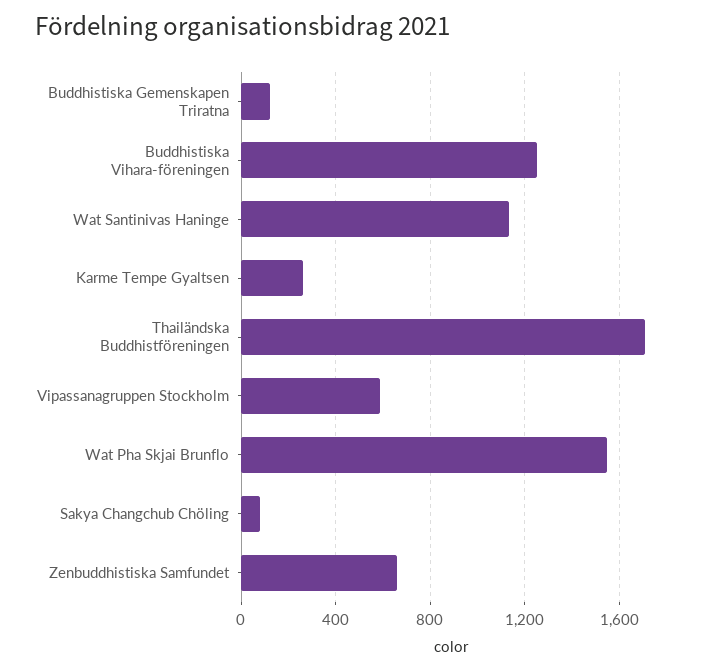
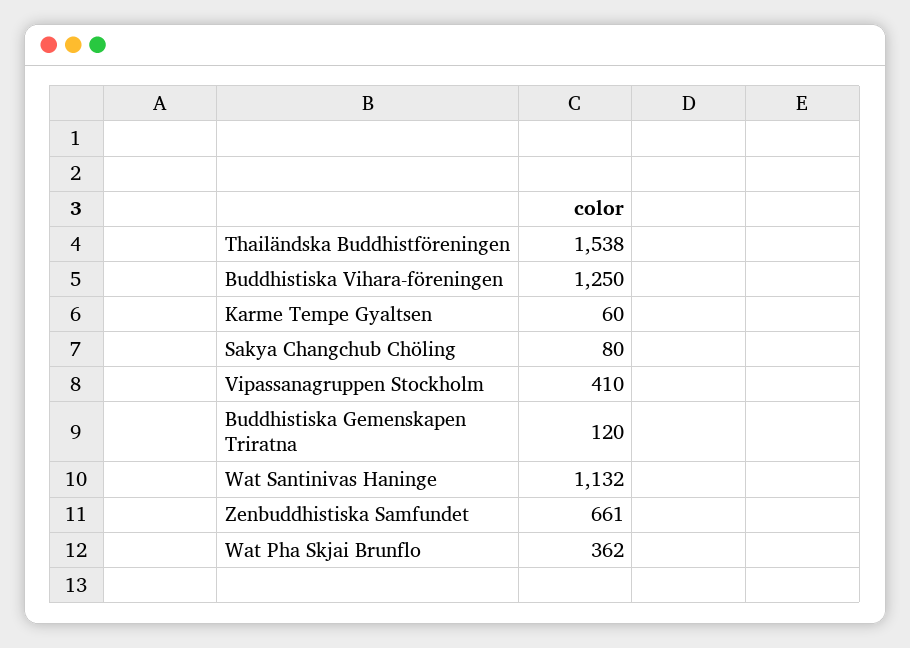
  {
    "Buddhistiska Gemenskapen Triratna": 120,
    "Buddhistiska Vihara-föreningen": 1250,
    "Wat Santinivas Haninge": 1132,
-   "Karme Tempe Gyaltsen": 250,
+   "Karme Tempe Gyaltsen": 60,
-   "Thailändska Buddhistföreningen": 1700,
+   "Thailändska Buddhistföreningen": 1538,
-   "Vipassanagruppen Stockholm": 600,
+   "Vipassanagruppen Stockholm": 410,
-   "Wat Pha Skjai Brunflo": 1550,
+   "Wat Pha Skjai Brunflo": 362,
    "Sakya Changchub Chöling": 80,
    "Zenbuddhistiska Samfundet": 661
  }

